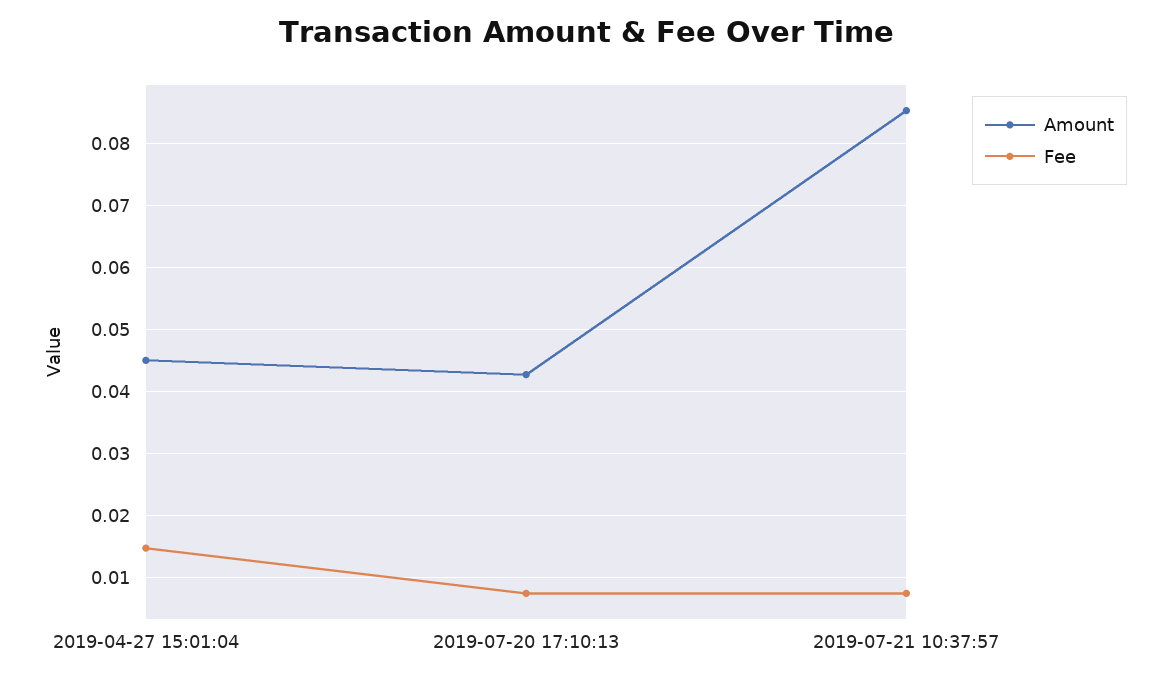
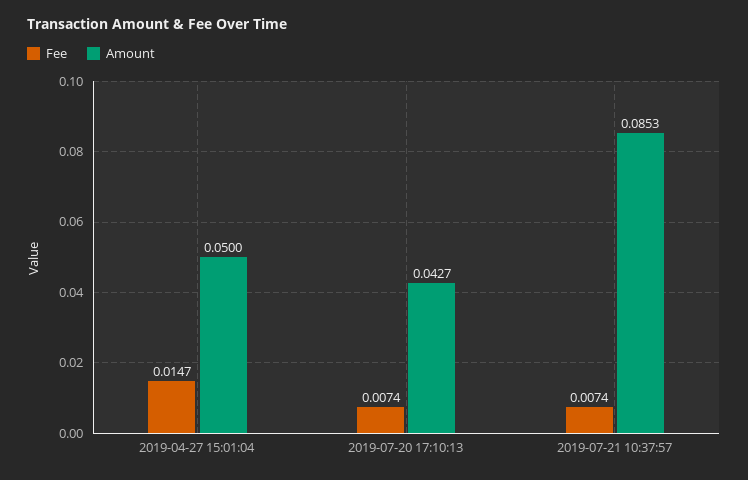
  {
    "Amount": {
-     "2019-04-27 15:01:04": 0.045,
+     "2019-04-27 15:01:04": 0.05,
      "2019-07-20 17:10:13": 0.0427,
      "2019-07-21 10:37:57": 0.0853
    },
    "Fee": {
      "2019-04-27 15:01:04": 0.0147,
      "2019-07-20 17:10:13": 0.0074,
      "2019-07-21 10:37:57": 0.0074
    }
  }

